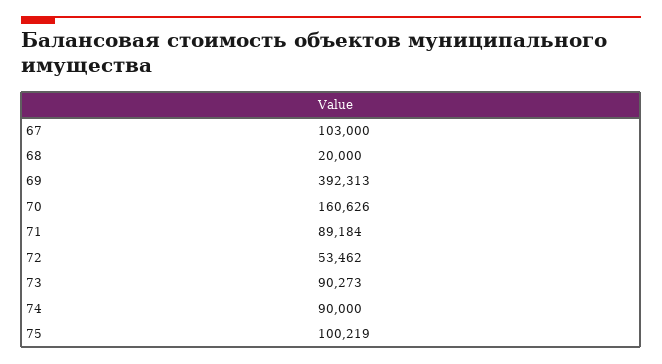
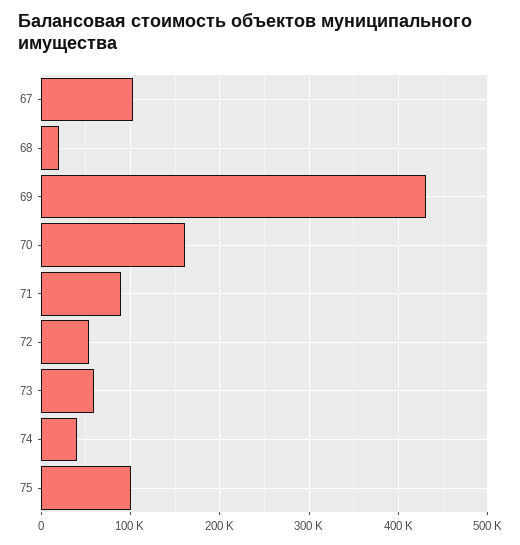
  {
    "67": 103000,
    "68": 20000,
-   "69": 392313,
+   "69": 430000,
    "70": 160626,
    "71": 89184,
    "72": 53462,
-   "73": 90273,
+   "73": 60000,
-   "74": 90000,
+   "74": 40000,
    "75": 100219
  }

